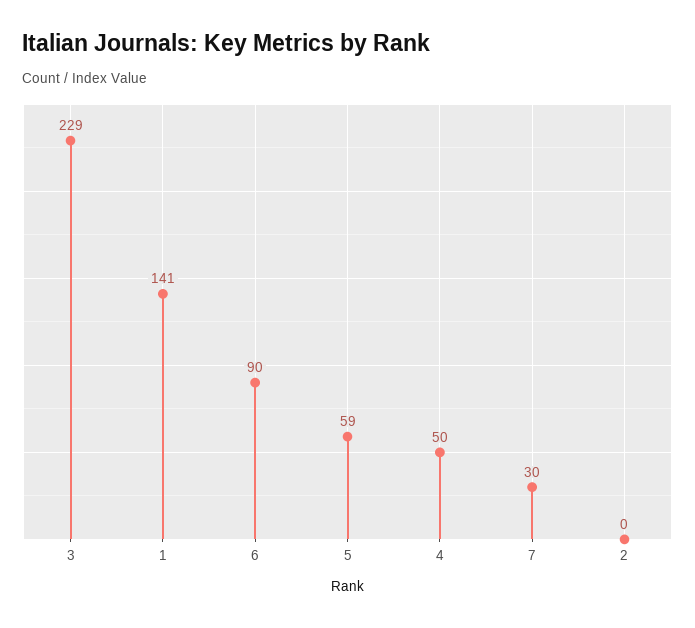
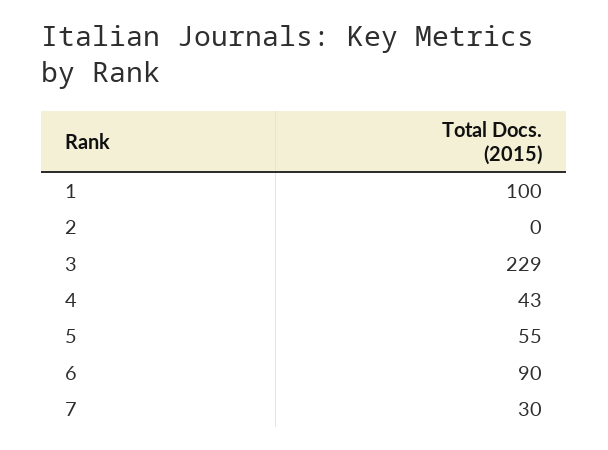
  {
    "3": 229,
-   "1": 141,
+   "1": 100,
    "6": 90,
-   "5": 59,
+   "5": 55,
-   "4": 50,
+   "4": 43,
    "7": 30,
    "2": 0
  }

